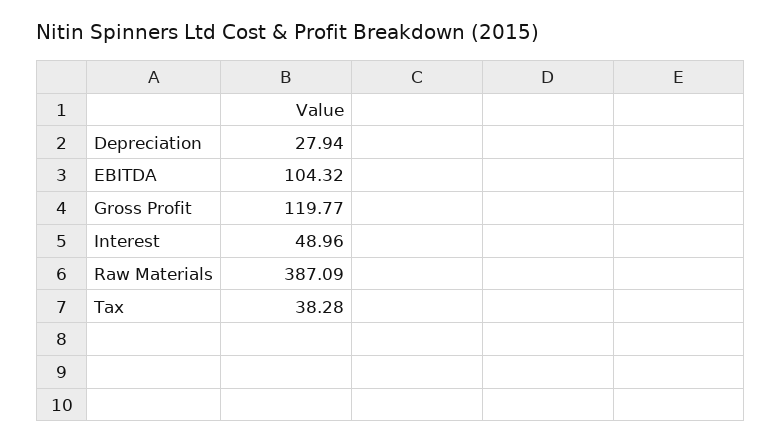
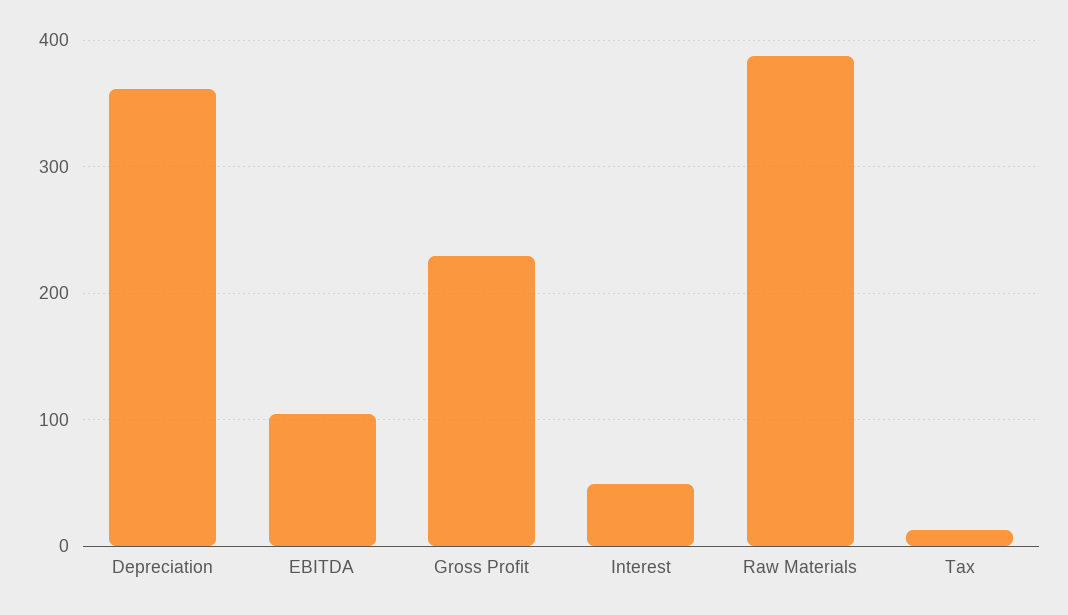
  {
-   "Depreciation": 27.94,
+   "Depreciation": 360,
    "EBITDA": 104.32,
-   "Gross Profit": 119.77,
+   "Gross Profit": 230,
    "Interest": 48.96,
    "Raw Materials": 387.09,
-   "Tax": 38.28
+   "Tax": 10
  }

